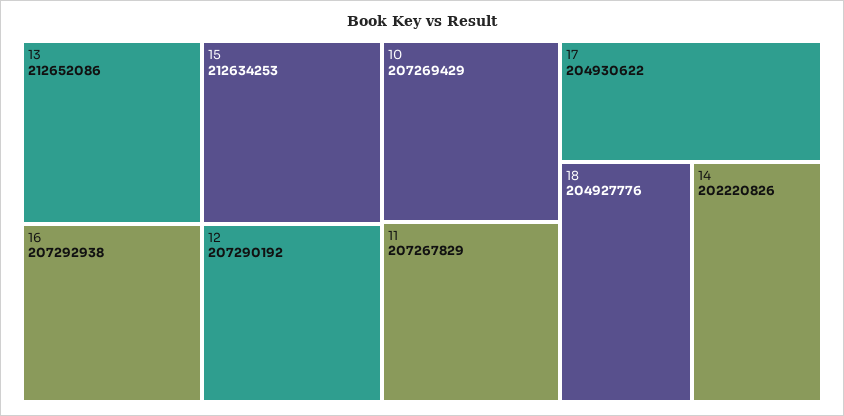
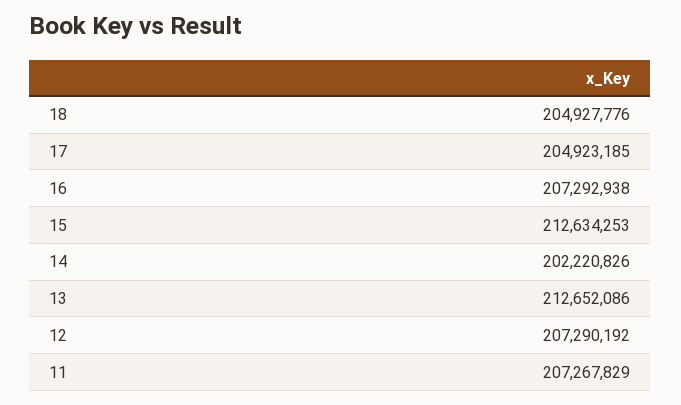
  {
    "13": 212652086,
    "15": 212634253,
    "16": 207292938,
    "12": 207290192,
-   "10": 207269429,
    "11": 207267829,
-   "17": 204930622,
+   "17": 204923185,
    "18": 204927776,
    "14": 202220826
  }

